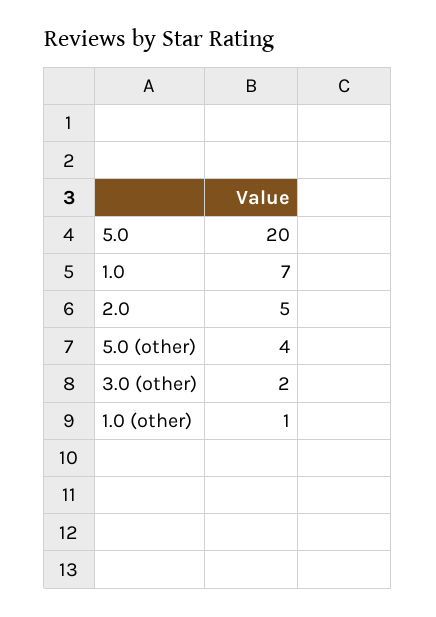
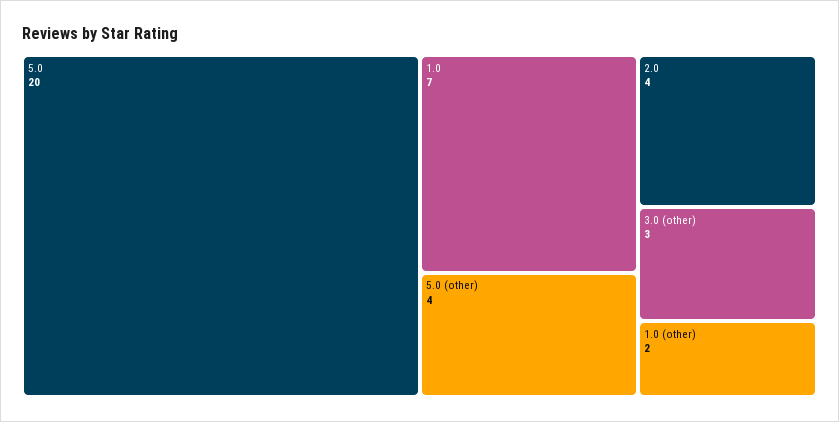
  {
    "5.0": 20,
    "1.0": 7,
-   "2.0": 5,
+   "2.0": 4,
    "5.0 (other)": 4,
-   "3.0 (other)": 2,
+   "3.0 (other)": 3,
-   "1.0 (other)": 1
+   "1.0 (other)": 2
  }

